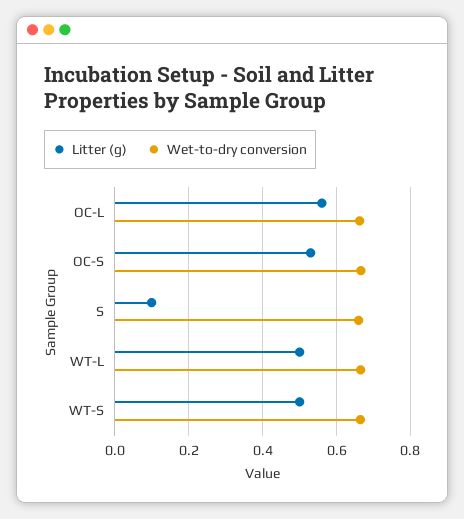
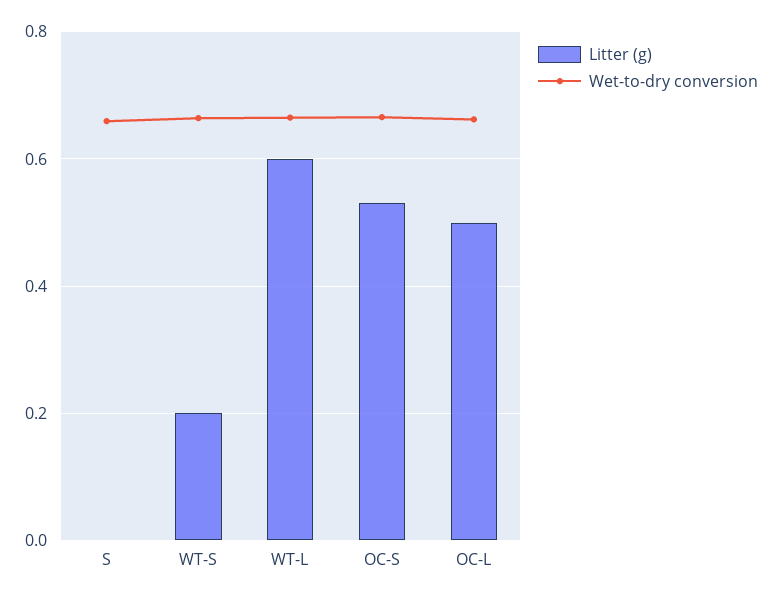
  {
    "Litter (g)": {
-     "OC-L": 0.56,
+     "OC-L": 0.5,
      "OC-S": 0.54,
-     "S": 0.1,
+     "S": 0,
-     "WT-L": 0.5,
+     "WT-L": 0.6,
-     "WT-S": 0.5
+     "WT-S": 0.2
    },
    "Wet-to-dry conversion": {
      "OC-L": 0.66,
      "OC-S": 0.66,
      "S": 0.66,
      "WT-L": 0.66,
      "WT-S": 0.66
    }
  }

